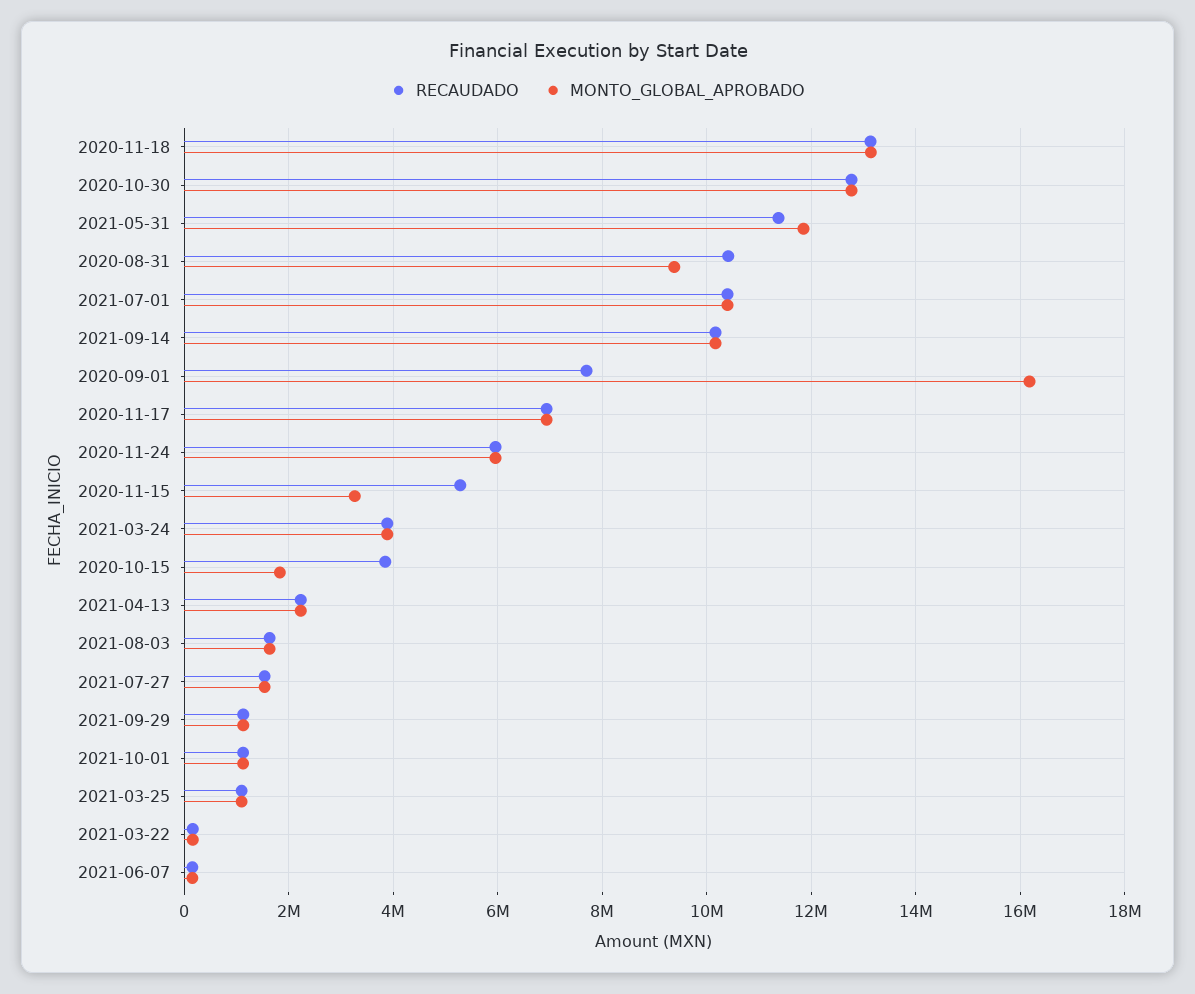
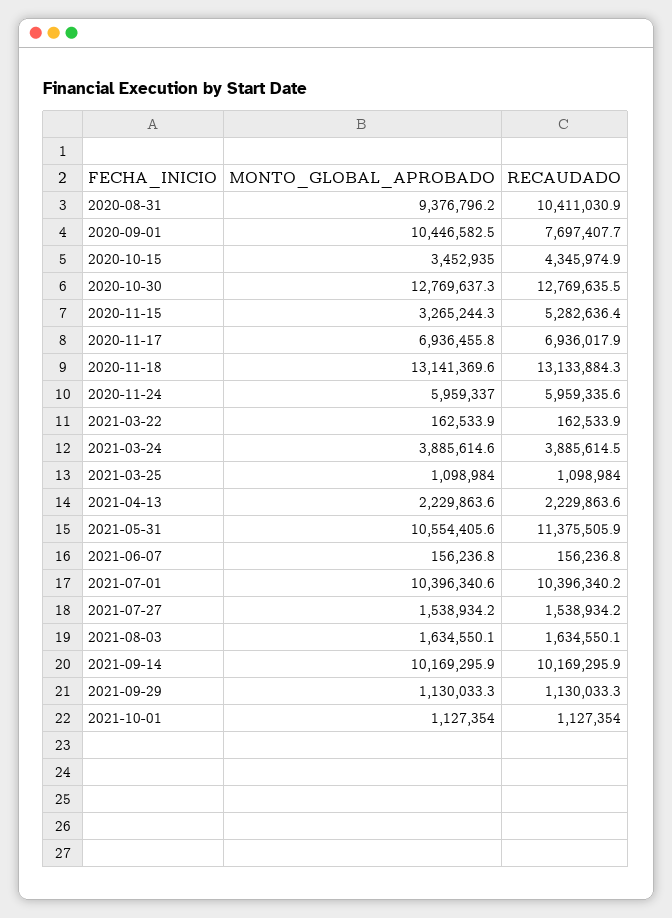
  {
    "RECAUDADO": {
      "2020-11-18": 13133884.3,
      "2020-10-30": 12769635.5,
      "2021-05-31": 11375505.9,
      "2020-08-31": 10411030.9,
      "2021-07-01": 10396340.2,
      "2021-09-14": 10169295.9,
      "2020-09-01": 7697407.7,
      "2020-11-17": 6936017.9,
      "2020-11-24": 5959335.6,
      "2020-11-15": 5282636.4,
      "2021-03-24": 3885614.5,
-     "2020-10-15": 3800000,
+     "2020-10-15": 4345974.9,
      "2021-04-13": 2229863.6,
      "2021-08-03": 1634550.1,
      "2021-07-27": 1538934.2,
      "2021-09-29": 1130033.3,
      "2021-10-01": 1127354,
      "2021-03-25": 1098984,
      "2021-03-22": 162533.9,
      "2021-06-07": 156236.8
    },
    "MONTO_GLOBAL_APROBADO": {
      "2020-11-18": 13141369.6,
      "2020-10-30": 12769637.3,
-     "2021-05-31": 11800000,
+     "2021-05-31": 10554405.6,
      "2020-08-31": 9376796.2,
      "2021-07-01": 10396340.6,
      "2021-09-14": 10169295.9,
-     "2020-09-01": 16200000,
+     "2020-09-01": 10446582.5,
      "2020-11-17": 6936455.8,
      "2020-11-24": 5959337,
      "2020-11-15": 3265244.3,
      "2021-03-24": 3885614.6,
-     "2020-10-15": 1800000,
+     "2020-10-15": 3452935,
      "2021-04-13": 2229863.6,
      "2021-08-03": 1634550.1,
      "2021-07-27": 1538934.2,
      "2021-09-29": 1130033.3,
      "2021-10-01": 1127354,
      "2021-03-25": 1098984,
      "2021-03-22": 162533.9,
      "2021-06-07": 156236.8
    }
  }

